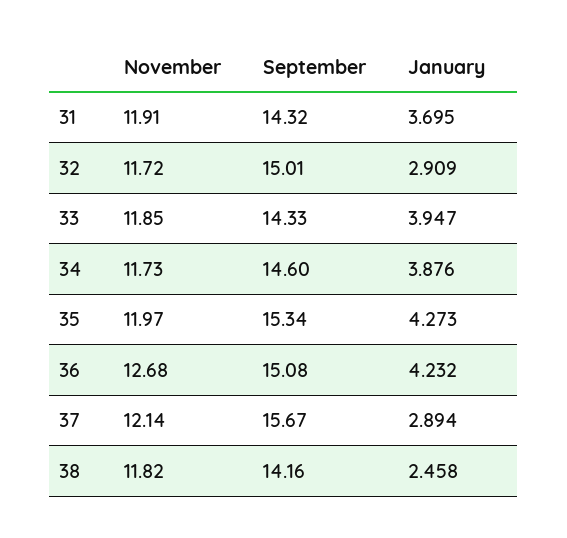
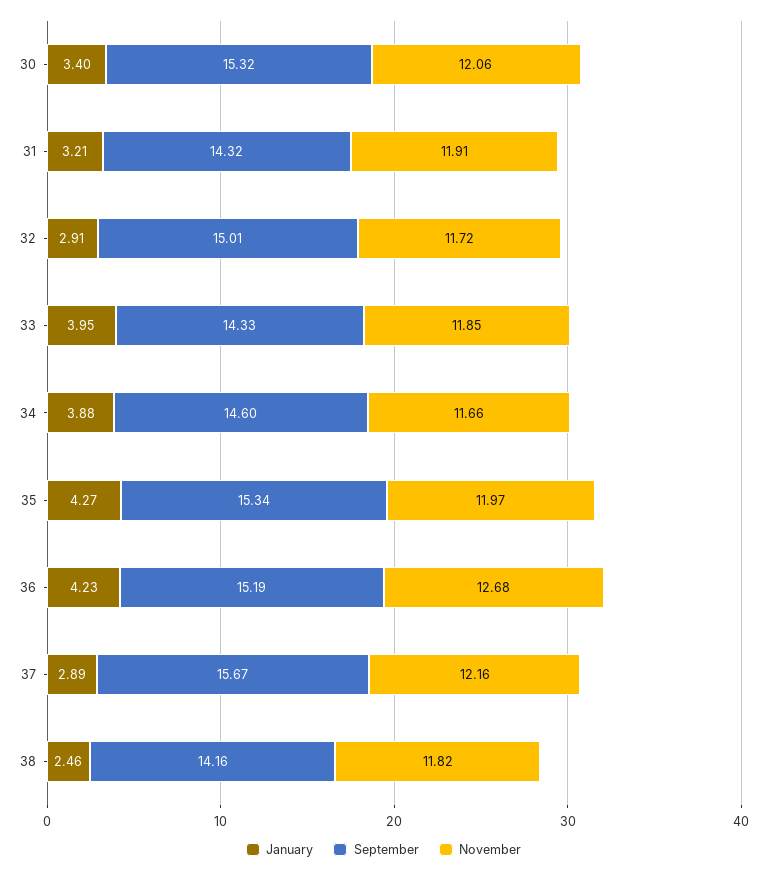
  {
    "November": {
      "31": 11.91,
      "32": 11.72,
      "33": 11.85,
-     "34": 11.73,
+     "34": 11.66,
      "35": 11.97,
      "36": 12.68,
-     "37": 12.14,
+     "37": 12.16,
-     "38": 11.82
+     "38": 11.82,
+     "30": 12.06
    },
    "September": {
      "31": 14.32,
      "32": 15.01,
      "33": 14.33,
      "34": 14.6,
      "35": 15.34,
-     "36": 15.08,
+     "36": 15.19,
      "37": 15.67,
-     "38": 14.16
+     "38": 14.16,
+     "30": 15.32
    },
    "January": {
-     "31": 3.695,
+     "31": 3.21,
      "32": 2.909,
      "33": 3.947,
      "34": 3.876,
      "35": 4.273,
      "36": 4.232,
      "37": 2.894,
-     "38": 2.458
+     "38": 2.458,
+     "30": 3.4
    }
  }

